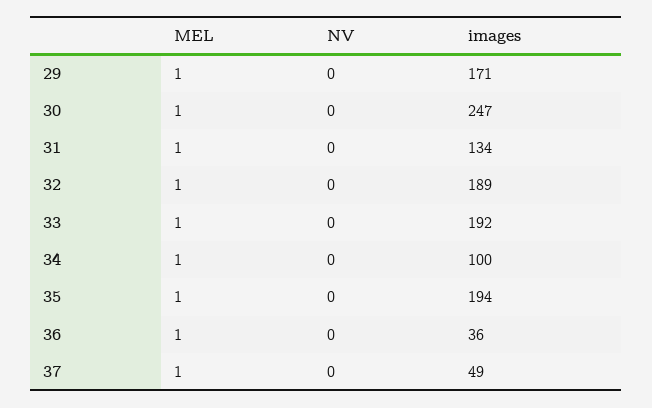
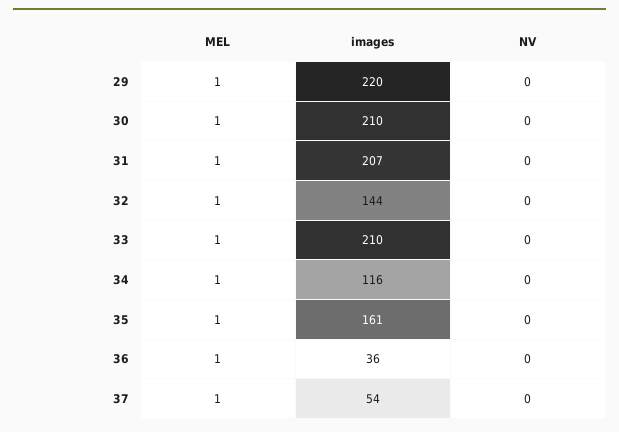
  {
    "MEL": {
      "29": 1,
      "30": 1,
      "31": 1,
      "32": 1,
      "33": 1,
      "34": 1,
      "35": 1,
      "36": 1,
      "37": 1
    },
    "NV": {
      "29": 0,
      "30": 0,
      "31": 0,
      "32": 0,
      "33": 0,
      "34": 0,
      "35": 0,
      "36": 0,
      "37": 0
    },
    "images": {
-     "29": 171,
+     "29": 220,
-     "30": 247,
+     "30": 210,
-     "31": 134,
+     "31": 207,
-     "32": 189,
+     "32": 144,
-     "33": 192,
+     "33": 210,
-     "34": 100,
+     "34": 116,
-     "35": 194,
+     "35": 161,
      "36": 36,
-     "37": 49
+     "37": 54
    }
  }

